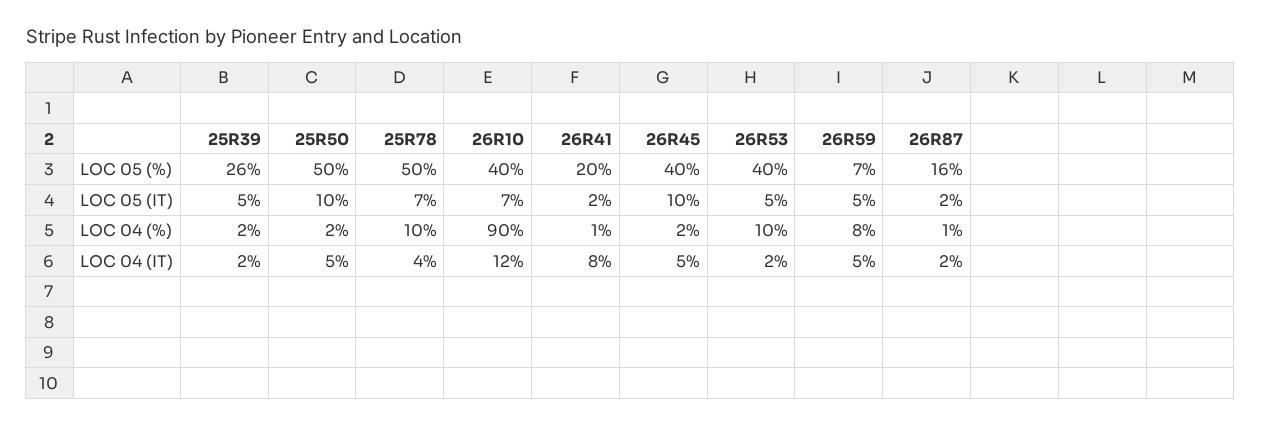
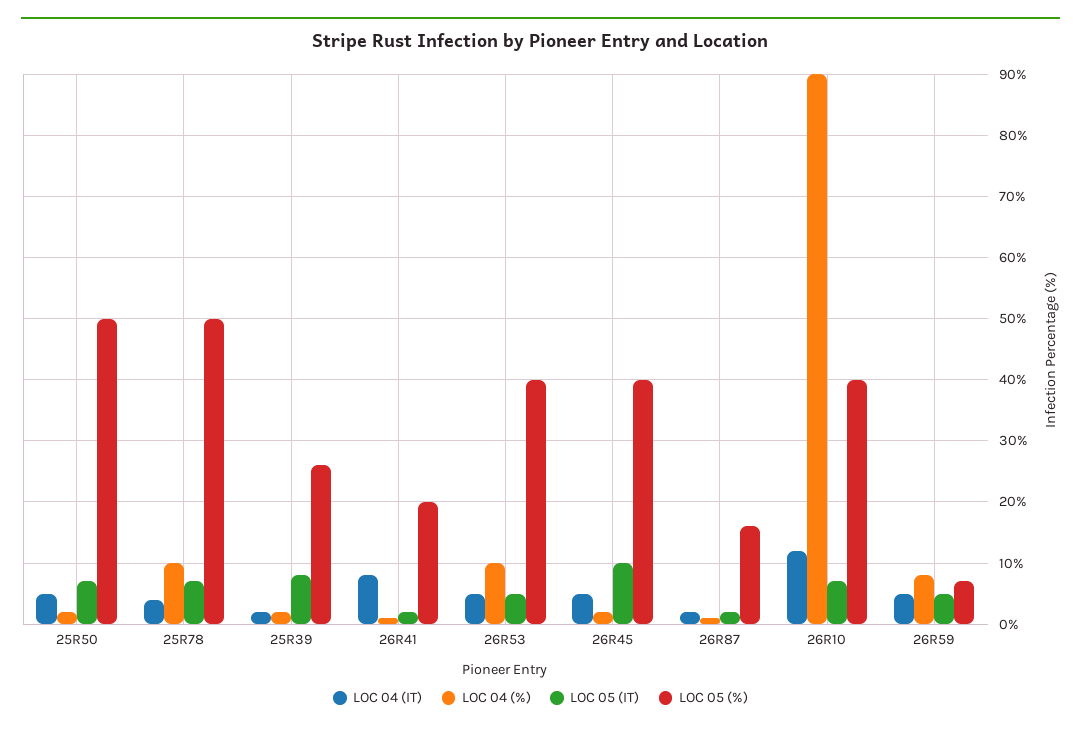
  {
    "LOC 05 (%)": {
      "25R39": 26,
      "25R50": 50,
      "25R78": 50,
      "26R10": 40,
      "26R41": 20,
      "26R45": 40,
      "26R53": 40,
      "26R59": 7,
      "26R87": 16
    },
    "LOC 05 (IT)": {
-     "25R39": 5,
+     "25R39": 8,
-     "25R50": 10,
+     "25R50": 7,
      "25R78": 7,
      "26R10": 7,
      "26R41": 2,
      "26R45": 10,
      "26R53": 5,
      "26R59": 5,
      "26R87": 2
    },
    "LOC 04 (%)": {
      "25R39": 2,
      "25R50": 2,
      "25R78": 10,
      "26R10": 90,
      "26R41": 1,
      "26R45": 2,
      "26R53": 10,
      "26R59": 8,
      "26R87": 1
    },
    "LOC 04 (IT)": {
      "25R39": 2,
      "25R50": 5,
      "25R78": 4,
      "26R10": 12,
      "26R41": 8,
      "26R45": 5,
-     "26R53": 2,
+     "26R53": 5,
      "26R59": 5,
      "26R87": 2
    }
  }

